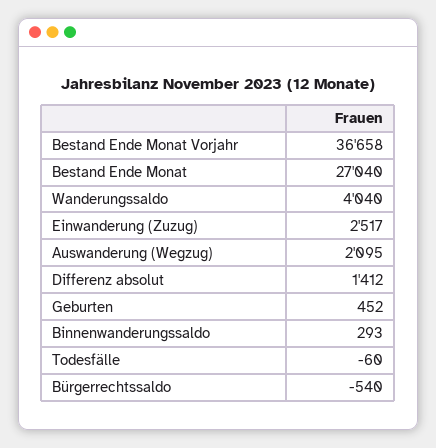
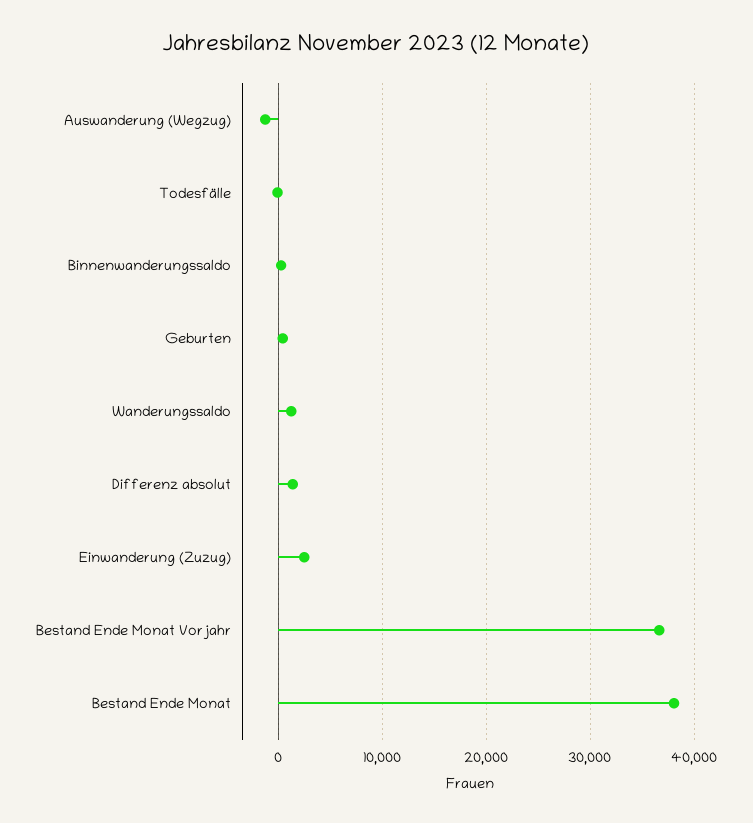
  {
    "Bestand Ende Monat Vorjahr": 36658,
-   "Bestand Ende Monat": 27040,
+   "Bestand Ende Monat": 38000,
-   "Wanderungssaldo": 4040,
+   "Wanderungssaldo": 1000,
    "Einwanderung (Zuzug)": 2517,
-   "Auswanderung (Wegzug)": 2095,
+   "Auswanderung (Wegzug)": -1000,
    "Differenz absolut": 1412,
    "Geburten": 452,
    "Binnenwanderungssaldo": 293,
-   "Todesfälle": -60,
+   "Todesfälle": -60
-   "Bürgerrechtssaldo": -540
  }

